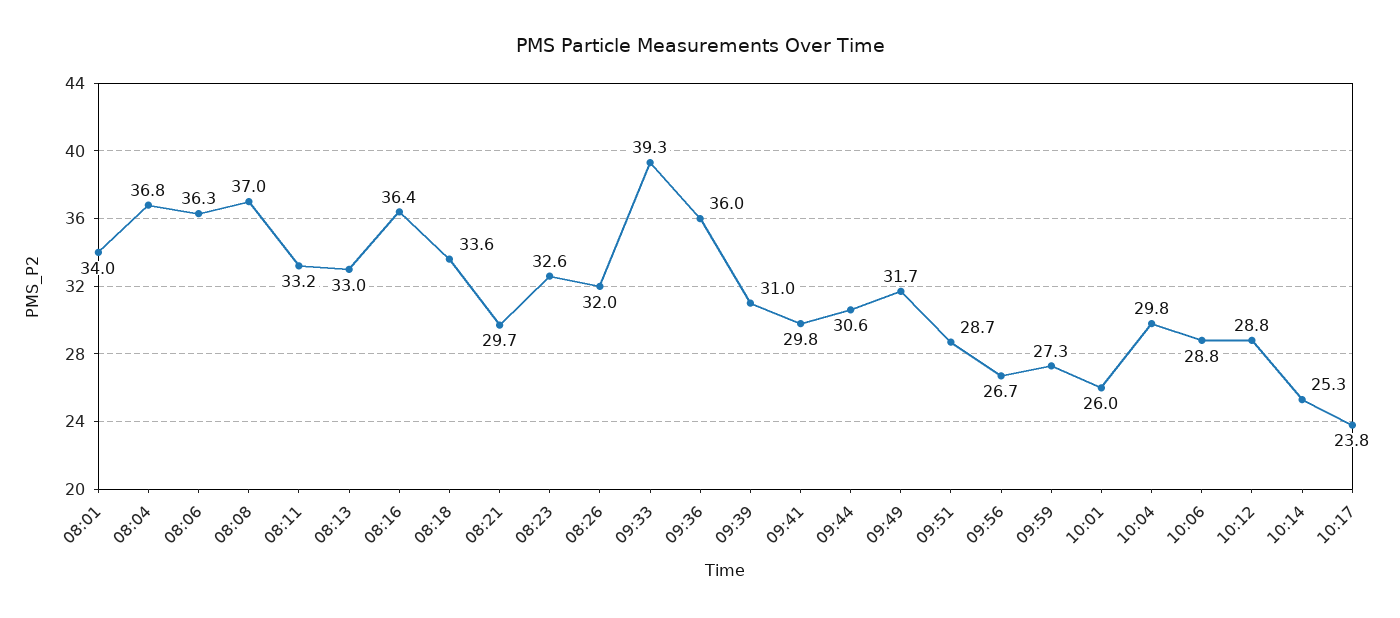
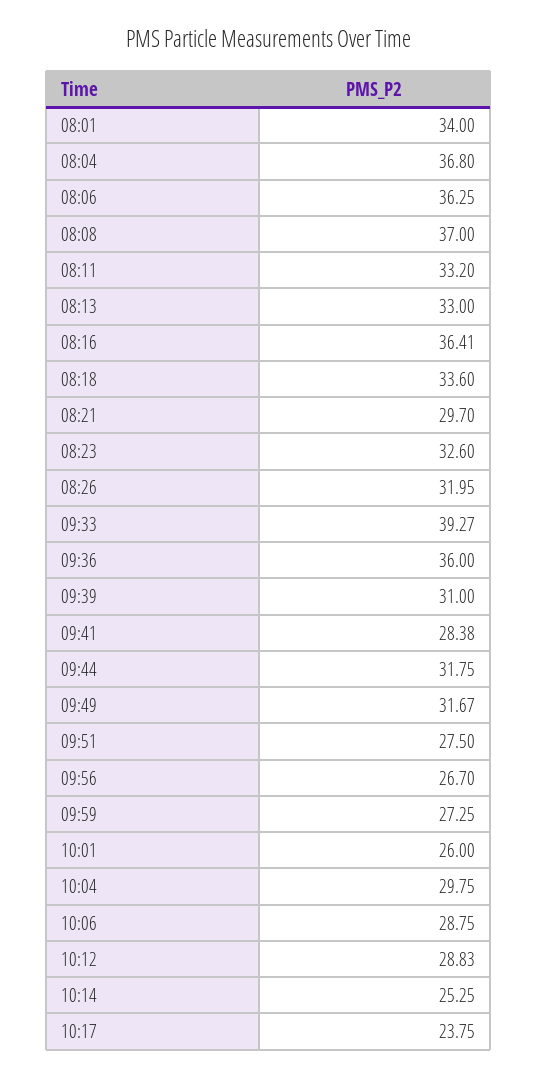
  {
    "08:01": 34,
    "08:04": 36.8,
    "08:06": 36.25,
    "08:08": 37,
    "08:11": 33.2,
    "08:13": 33,
    "08:16": 36.41,
    "08:18": 33.6,
    "08:21": 29.7,
    "08:23": 32.6,
    "08:26": 31.95,
    "09:33": 39.27,
    "09:36": 36,
    "09:39": 31,
-   "09:41": 29.8,
+   "09:41": 28.38,
-   "09:44": 30.6,
+   "09:44": 31.75,
    "09:49": 31.67,
-   "09:51": 28.7,
+   "09:51": 27.5,
    "09:56": 26.7,
    "09:59": 27.25,
    "10:01": 26,
    "10:04": 29.75,
    "10:06": 28.75,
    "10:12": 28.83,
    "10:14": 25.25,
    "10:17": 23.75
  }

